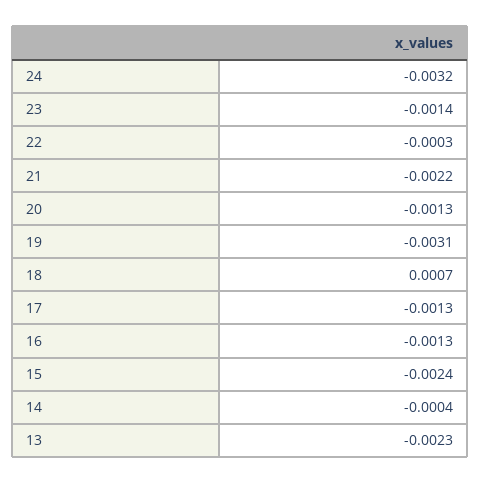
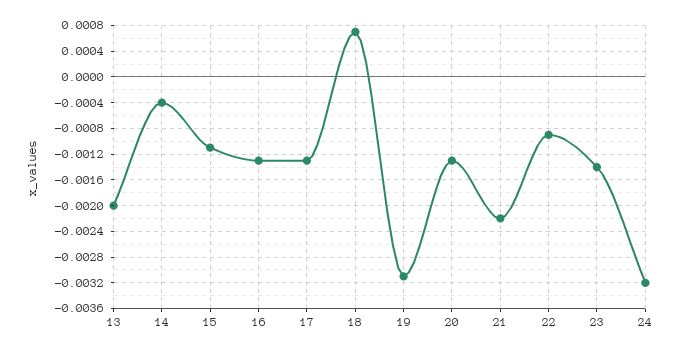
  {
    "24": -0.0032,
    "23": -0.0014,
-   "22": -0.0003,
+   "22": -0.0009,
    "21": -0.0022,
    "20": -0.0013,
    "19": -0.0031,
    "18": 0.0007,
    "17": -0.0013,
    "16": -0.0013,
-   "15": -0.0024,
+   "15": -0.0011,
    "14": -0.0004,
-   "13": -0.0023
+   "13": -0.002
  }

